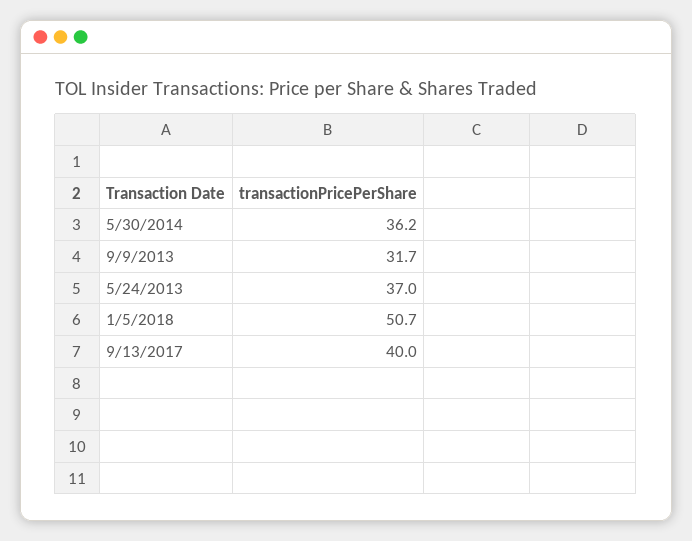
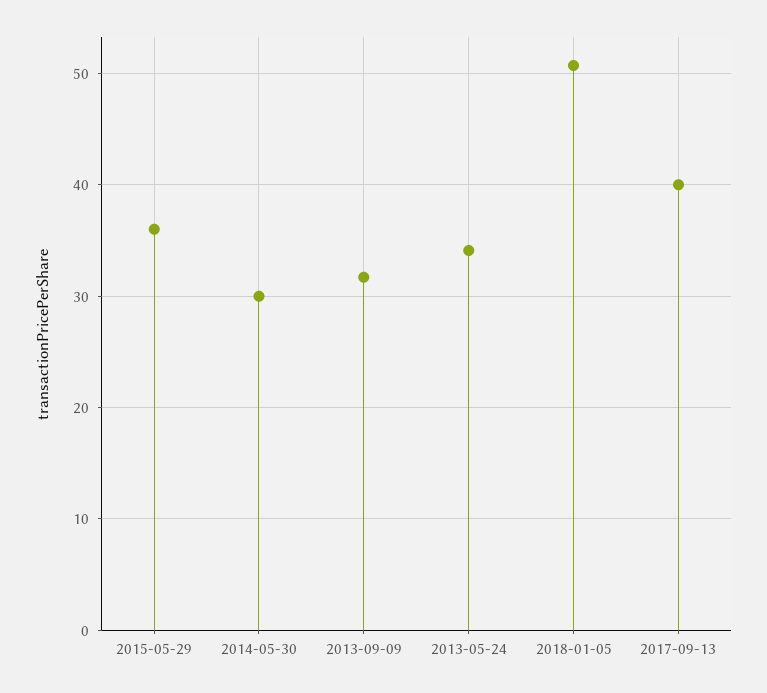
  {
-   "5/30/2014": 36.2,
+   "5/30/2014": 30,
    "9/9/2013": 31.7,
-   "5/24/2013": 37,
+   "5/24/2013": 34,
    "1/5/2018": 50.7,
-   "9/13/2017": 40
+   "9/13/2017": 40,
+   "2015-05-29": 36
  }

